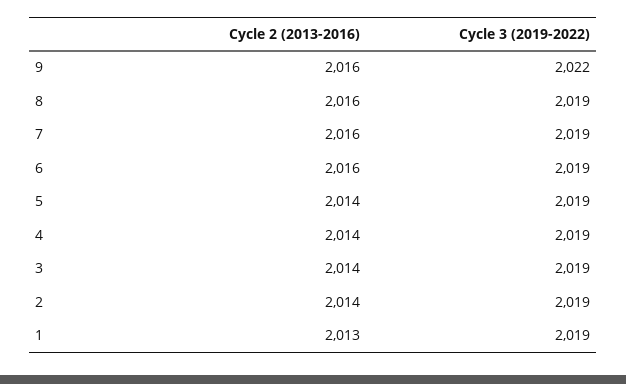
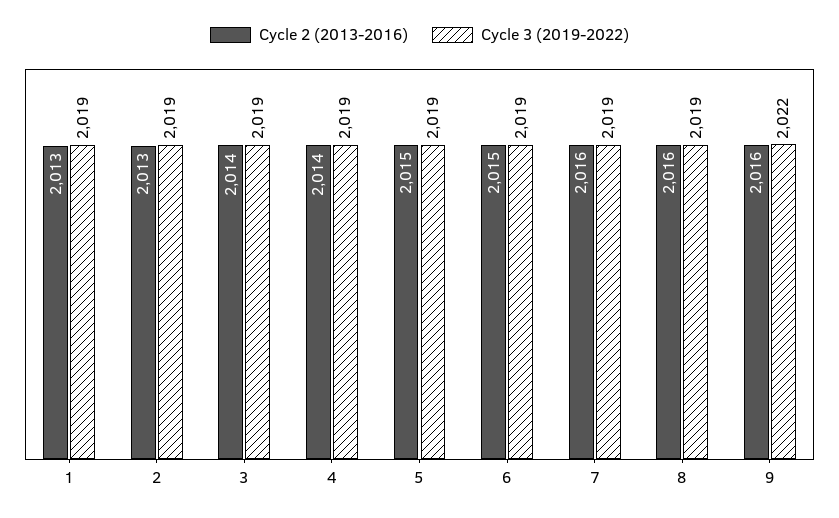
  {
    "Cycle 2 (2013-2016)": {
      "9": 2016,
      "8": 2016,
      "7": 2016,
-     "6": 2016,
+     "6": 2015,
-     "5": 2014,
+     "5": 2015,
      "4": 2014,
      "3": 2014,
-     "2": 2014,
+     "2": 2013,
      "1": 2013
    },
    "Cycle 3 (2019-2022)": {
      "9": 2022,
      "8": 2019,
      "7": 2019,
      "6": 2019,
      "5": 2019,
      "4": 2019,
      "3": 2019,
      "2": 2019,
      "1": 2019
    }
  }

